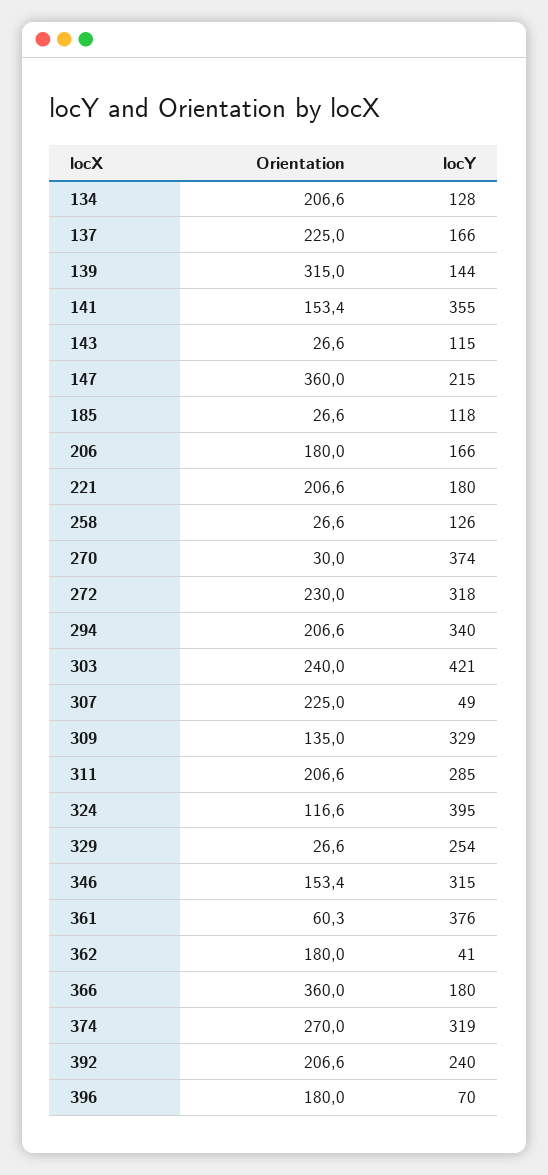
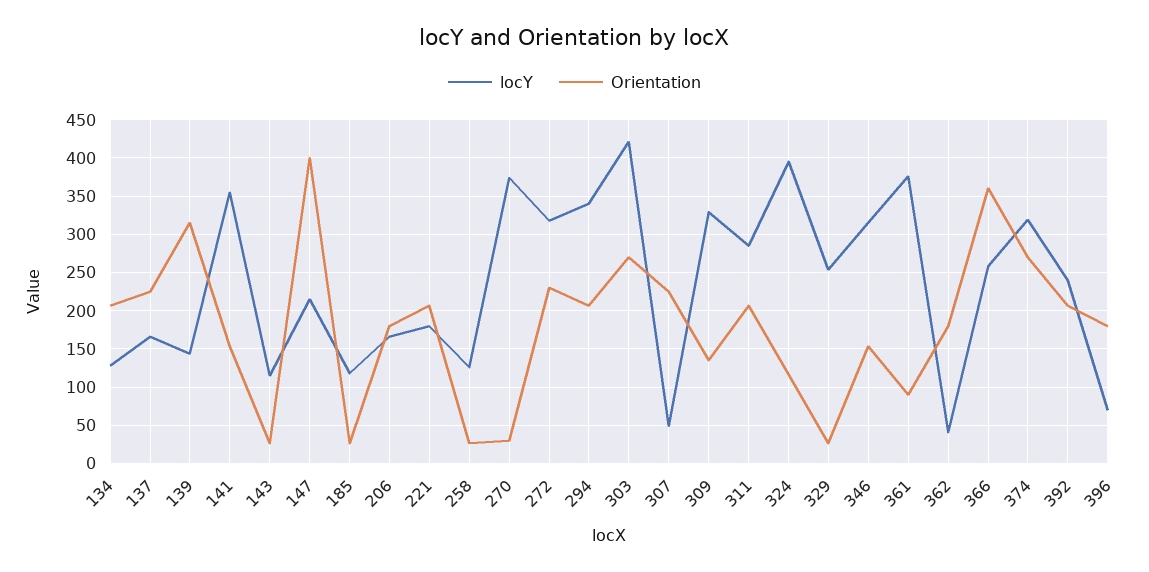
  {
    "Orientation": {
      "134": 206.6,
      "137": 225,
      "139": 315,
      "141": 153.4,
      "143": 26.6,
-     "147": 360,
+     "147": 400,
      "185": 26.6,
      "206": 180,
      "221": 206.6,
      "258": 26.6,
      "270": 30,
      "272": 230,
      "294": 206.6,
-     "303": 240,
+     "303": 270,
      "307": 225,
      "309": 135,
      "311": 206.6,
      "324": 116.6,
      "329": 26.6,
      "346": 153.4,
-     "361": 60.3,
+     "361": 90,
      "362": 180,
      "366": 360,
      "374": 270,
      "392": 206.6,
      "396": 180
    },
    "locY": {
      "134": 128,
      "137": 166,
      "139": 144,
      "141": 355,
      "143": 115,
      "147": 215,
      "185": 118,
      "206": 166,
      "221": 180,
      "258": 126,
      "270": 374,
      "272": 318,
      "294": 340,
      "303": 421,
      "307": 49,
      "309": 329,
      "311": 285,
      "324": 395,
      "329": 254,
      "346": 315,
      "361": 376,
      "362": 41,
-     "366": 180,
+     "366": 260,
      "374": 319,
      "392": 240,
      "396": 70
    }
  }

